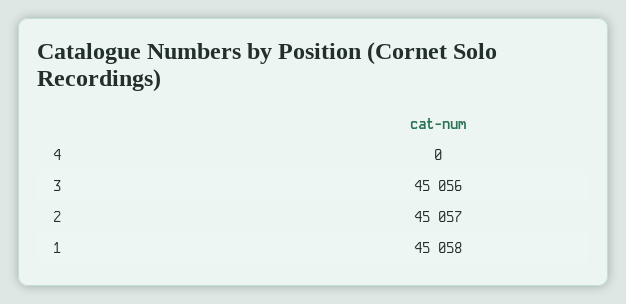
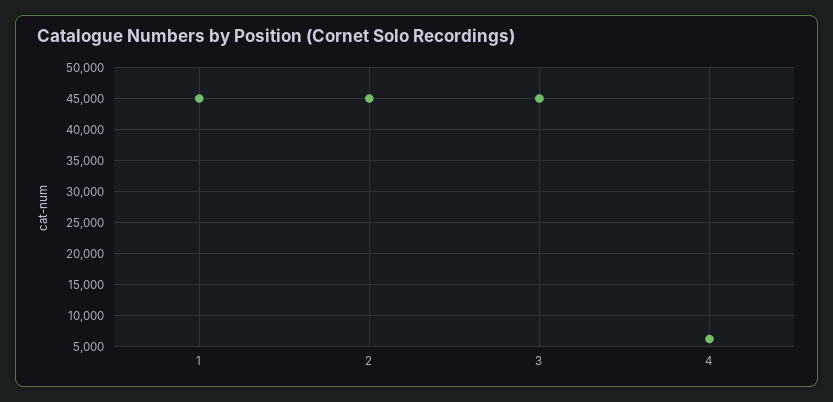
  {
-   "4": 0,
+   "4": 6000,
    "3": 45056,
    "2": 45057,
    "1": 45058
  }

